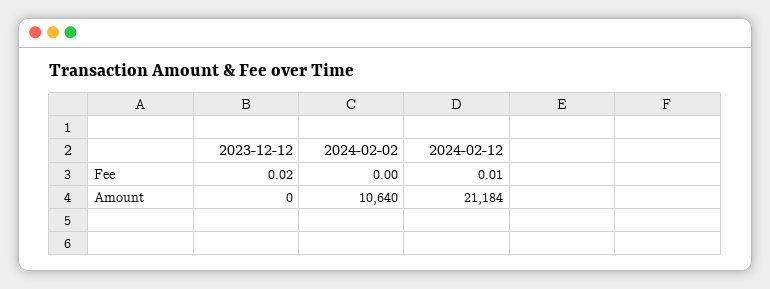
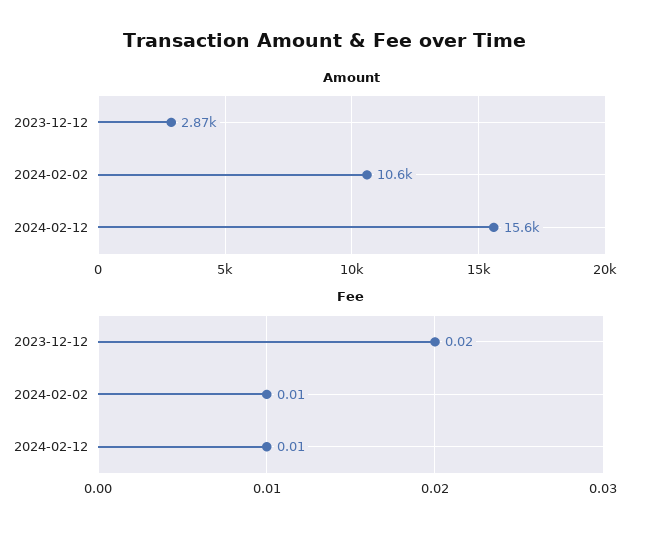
  {
    "Fee": {
      "2023-12-12": 0.02,
-     "2024-02-02": 0,
+     "2024-02-02": 0.01,
      "2024-02-12": 0.01
    },
    "Amount": {
-     "2023-12-12": 0,
+     "2023-12-12": 2870,
      "2024-02-02": 10640,
-     "2024-02-12": 21184
+     "2024-02-12": 15600
    }
  }

